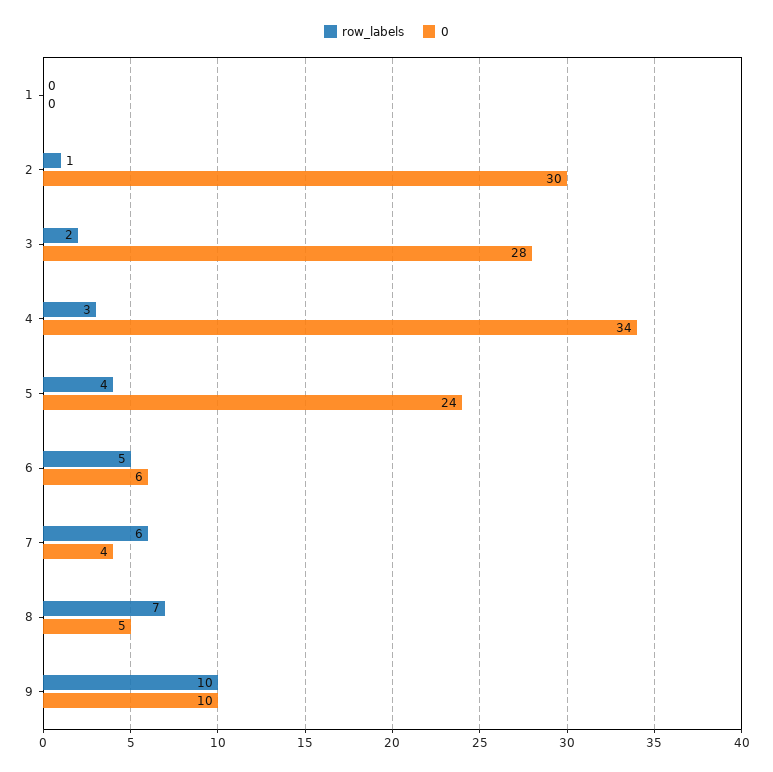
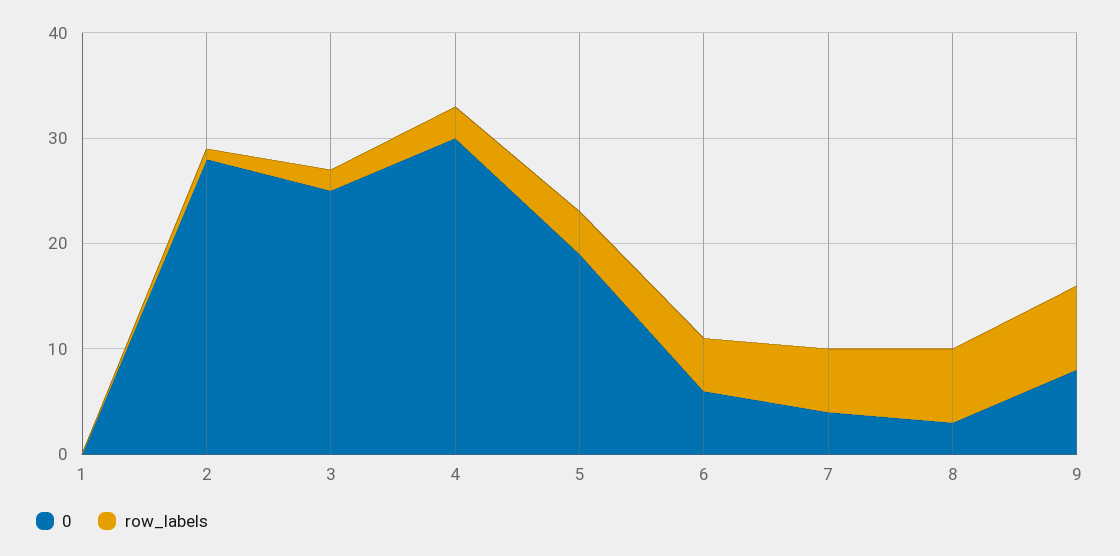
  {
    "row_labels": {
      "1": 0,
      "2": 1,
      "3": 2,
      "4": 3,
      "5": 4,
      "6": 5,
      "7": 6,
      "8": 7,
-     "9": 10
+     "9": 8
    },
    "0": {
      "1": 0,
-     "2": 30,
+     "2": 28,
-     "3": 28,
+     "3": 25,
-     "4": 34,
+     "4": 30,
-     "5": 24,
+     "5": 19,
      "6": 6,
      "7": 4,
-     "8": 5,
+     "8": 3,
-     "9": 10
+     "9": 8
    }
  }

